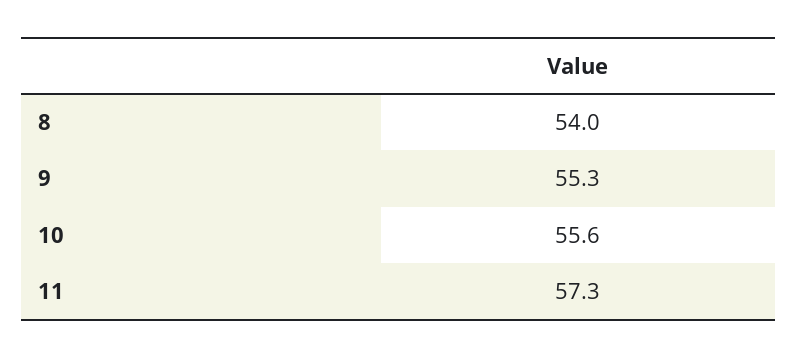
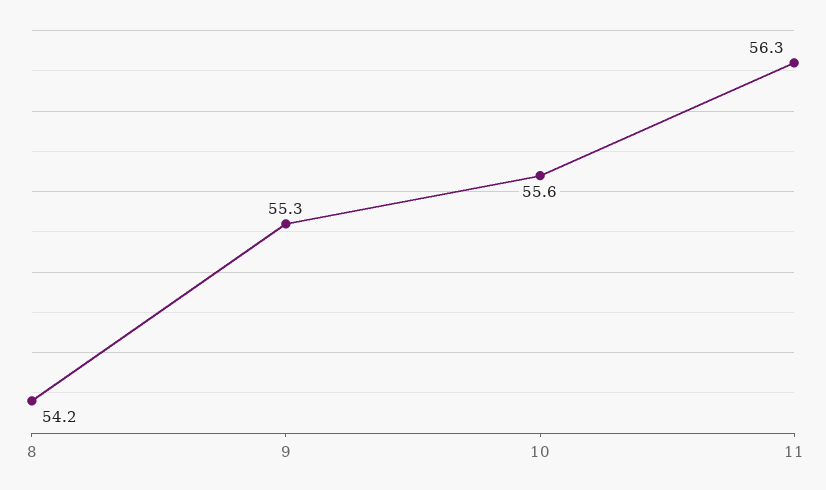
  {
-   "8": 54,
+   "8": 54.2,
    "9": 55.3,
    "10": 55.6,
-   "11": 57.3
+   "11": 56.3
  }

